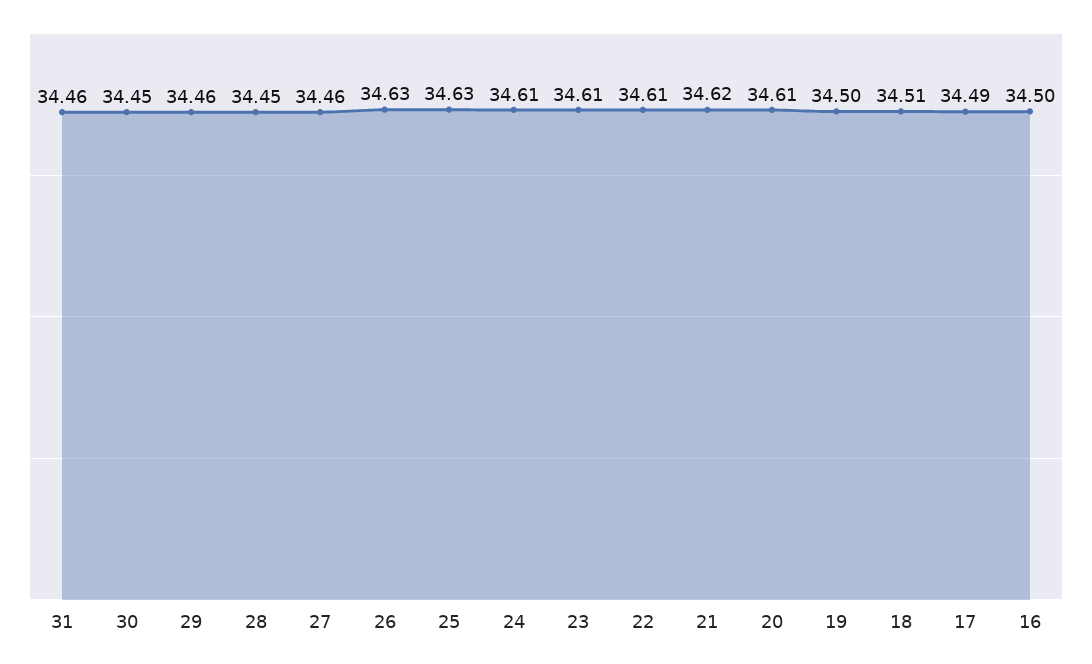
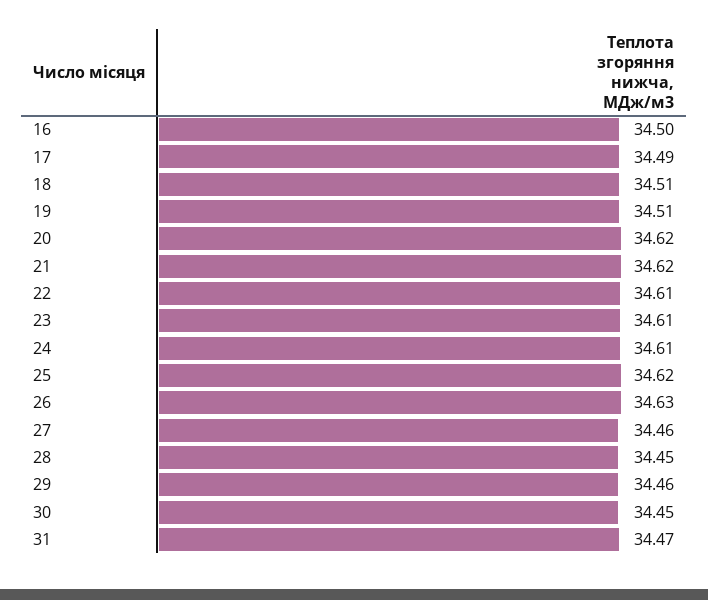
  {
-   "31": 34.46,
+   "31": 34.47,
    "30": 34.45,
    "29": 34.46,
    "28": 34.45,
    "27": 34.46,
    "26": 34.63,
-   "25": 34.63,
+   "25": 34.62,
    "24": 34.61,
    "23": 34.61,
    "22": 34.61,
    "21": 34.62,
-   "20": 34.61,
+   "20": 34.62,
-   "19": 34.5,
+   "19": 34.51,
    "18": 34.51,
    "17": 34.49,
    "16": 34.5
  }

